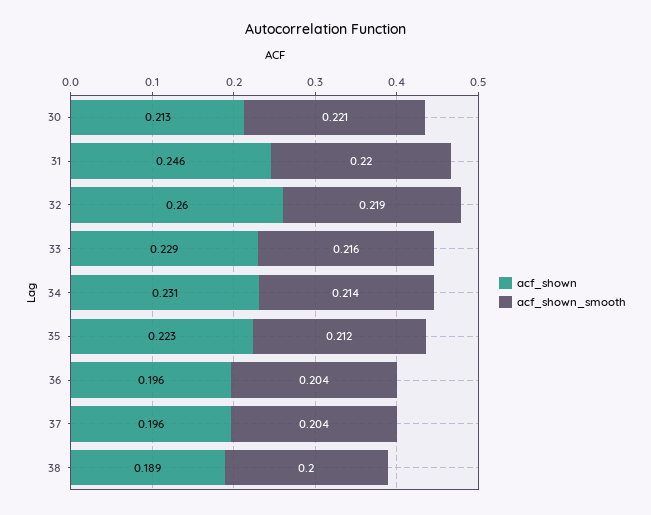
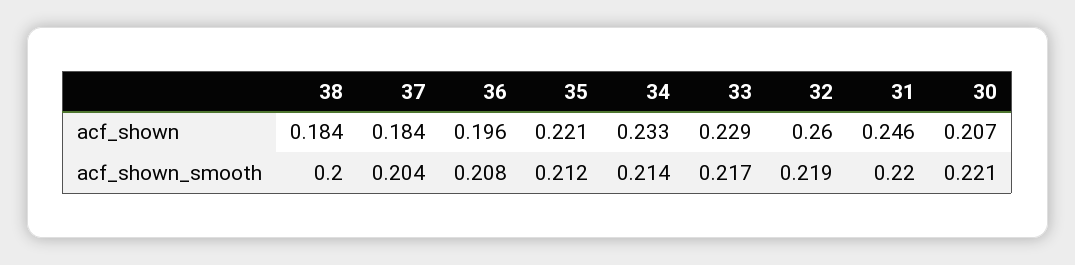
  {
    "acf_shown": {
-     "30": 0.213,
+     "30": 0.207,
      "31": 0.246,
      "32": 0.26,
      "33": 0.229,
-     "34": 0.231,
+     "34": 0.233,
-     "35": 0.223,
+     "35": 0.221,
      "36": 0.196,
-     "37": 0.196,
+     "37": 0.184,
-     "38": 0.189
+     "38": 0.184
    },
    "acf_shown_smooth": {
      "30": 0.221,
      "31": 0.22,
      "32": 0.219,
-     "33": 0.216,
+     "33": 0.217,
      "34": 0.214,
      "35": 0.212,
-     "36": 0.204,
+     "36": 0.208,
      "37": 0.204,
      "38": 0.2
    }
  }

